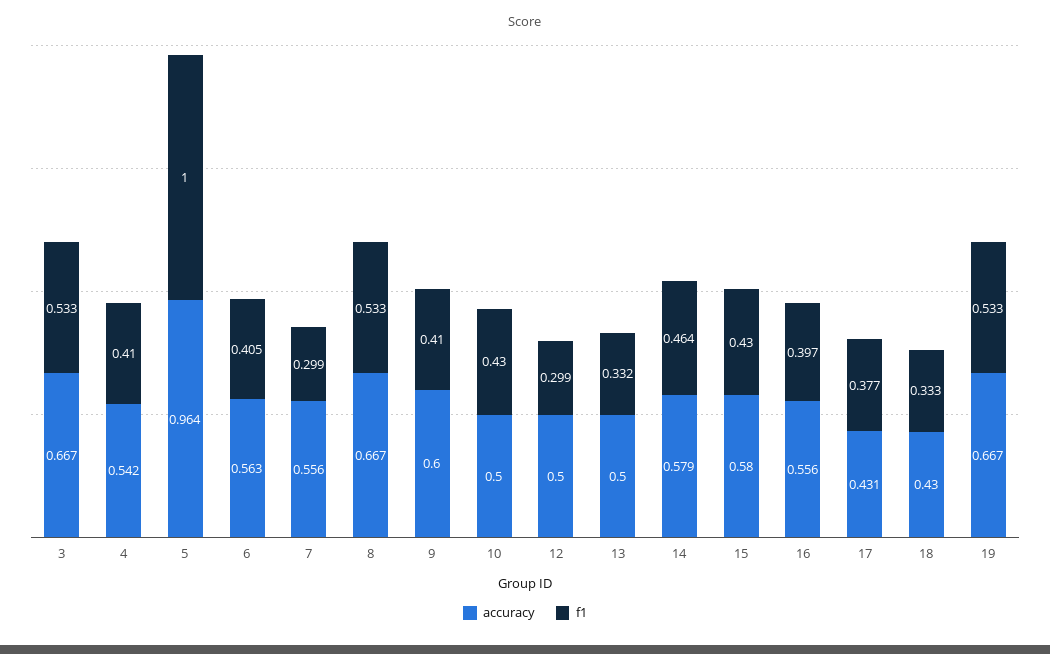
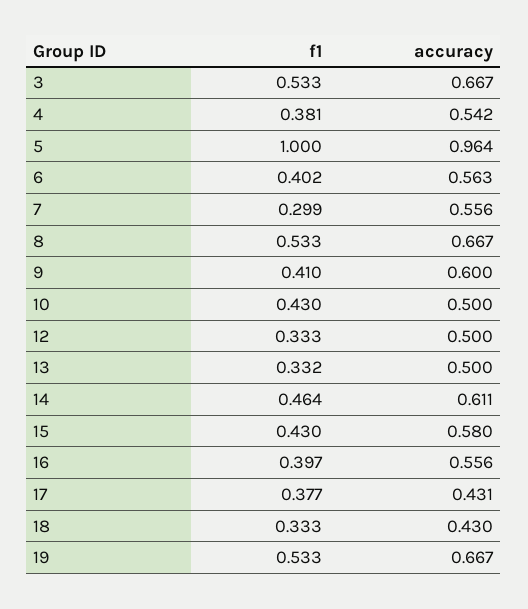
  {
    "accuracy": {
      "3": 0.667,
      "4": 0.542,
      "5": 0.964,
      "6": 0.563,
      "7": 0.556,
      "8": 0.667,
      "9": 0.6,
      "10": 0.5,
      "12": 0.5,
      "13": 0.5,
-     "14": 0.579,
+     "14": 0.611,
      "15": 0.58,
      "16": 0.556,
      "17": 0.431,
      "18": 0.43,
      "19": 0.667
    },
    "f1": {
      "3": 0.533,
-     "4": 0.41,
+     "4": 0.381,
      "5": 1,
-     "6": 0.405,
+     "6": 0.402,
      "7": 0.299,
      "8": 0.533,
      "9": 0.41,
      "10": 0.43,
-     "12": 0.299,
+     "12": 0.333,
      "13": 0.332,
      "14": 0.464,
      "15": 0.43,
      "16": 0.397,
      "17": 0.377,
      "18": 0.333,
      "19": 0.533
    }
  }

